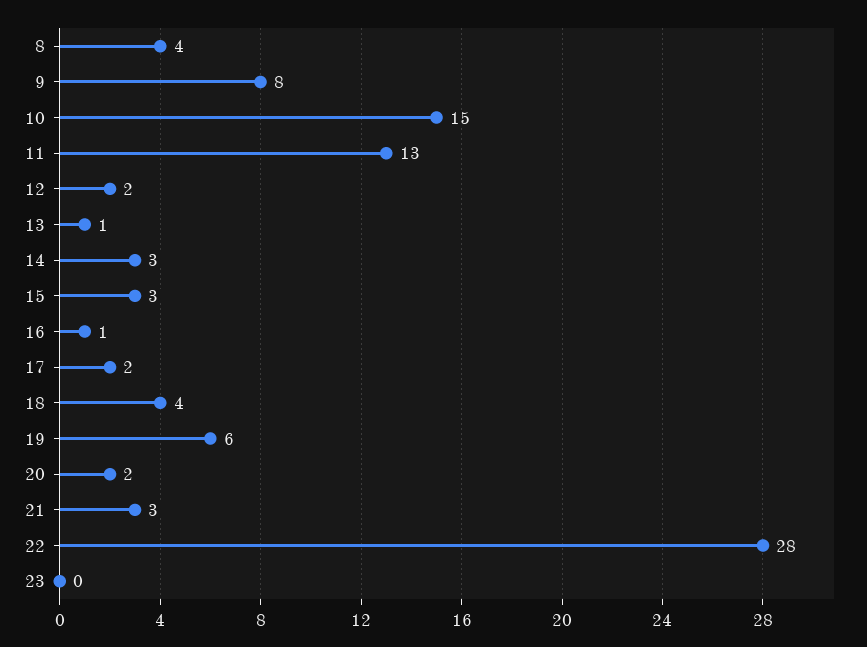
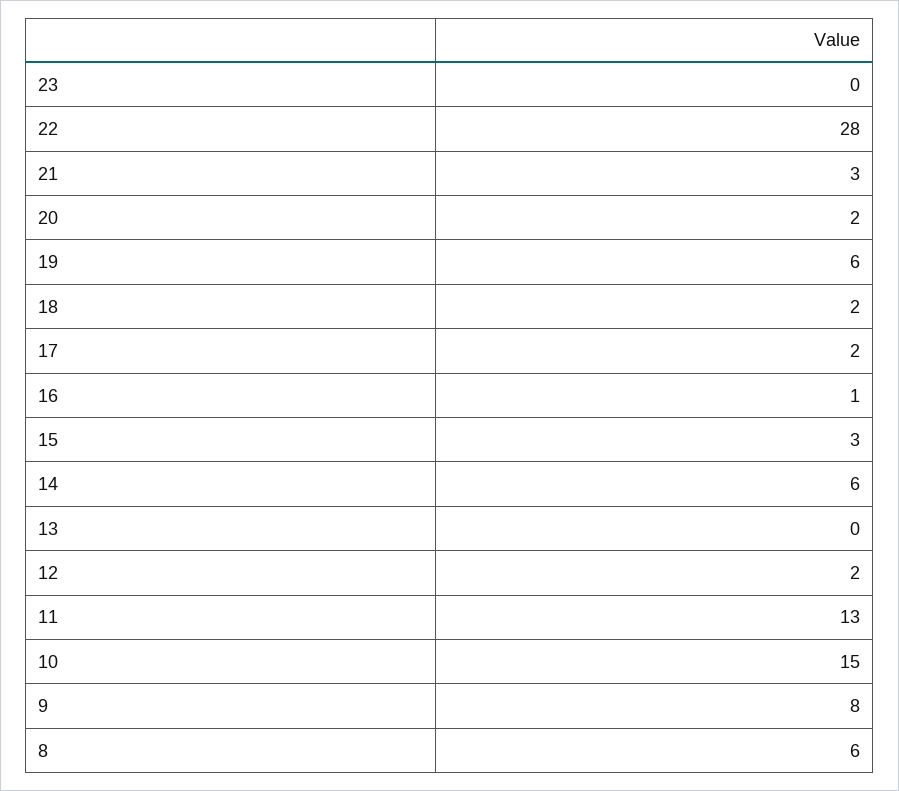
  {
-   "8": 4,
+   "8": 6,
    "9": 8,
    "10": 15,
    "11": 13,
    "12": 2,
-   "13": 1,
+   "13": 0,
-   "14": 3,
+   "14": 6,
    "15": 3,
    "16": 1,
    "17": 2,
-   "18": 4,
+   "18": 2,
    "19": 6,
    "20": 2,
    "21": 3,
    "22": 28,
    "23": 0
  }

